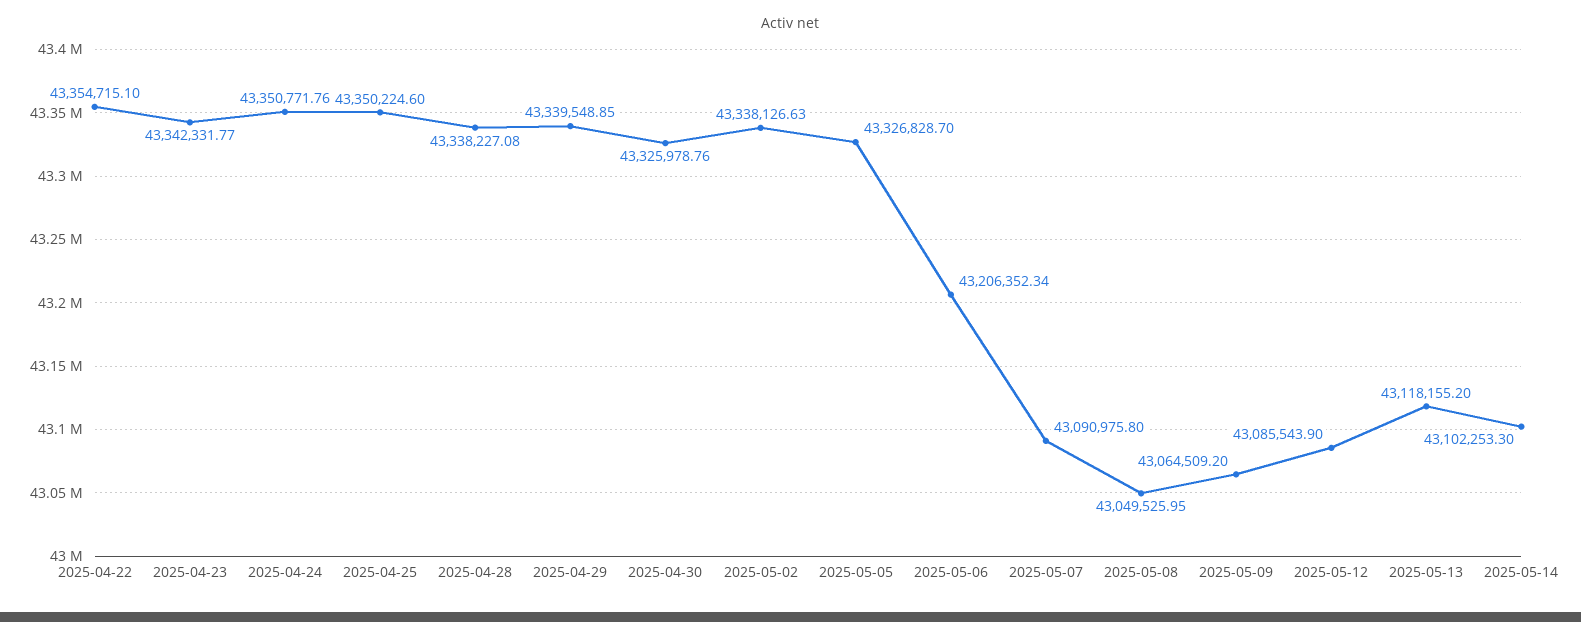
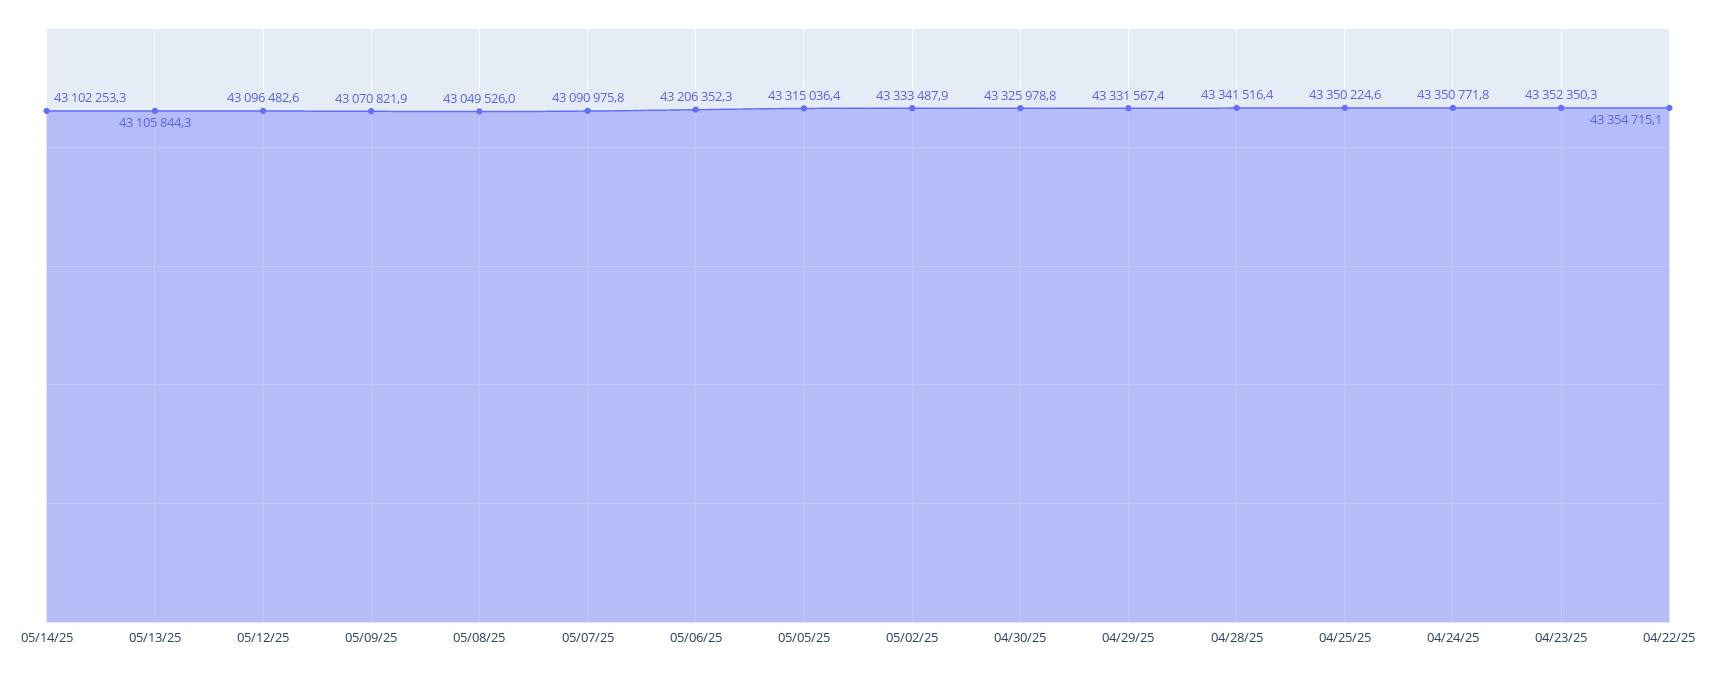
  {
    "2025-04-22": 43354715.1,
-   "2025-04-23": 43342331.77,
+   "2025-04-23": 43352350.3,
    "2025-04-24": 43350771.76,
    "2025-04-25": 43350224.6,
-   "2025-04-28": 43338227.08,
+   "2025-04-28": 43341516.4,
-   "2025-04-29": 43339548.85,
+   "2025-04-29": 43331567.4,
    "2025-04-30": 43325978.76,
-   "2025-05-02": 43338126.63,
+   "2025-05-02": 43333487.9,
-   "2025-05-05": 43326828.7,
+   "2025-05-05": 43315036.4,
    "2025-05-06": 43206352.34,
    "2025-05-07": 43090975.8,
    "2025-05-08": 43049525.95,
-   "2025-05-09": 43064509.2,
+   "2025-05-09": 43070821.9,
-   "2025-05-12": 43085543.9,
+   "2025-05-12": 43096482.6,
-   "2025-05-13": 43118155.2,
+   "2025-05-13": 43105844.3,
    "2025-05-14": 43102253.3
  }

